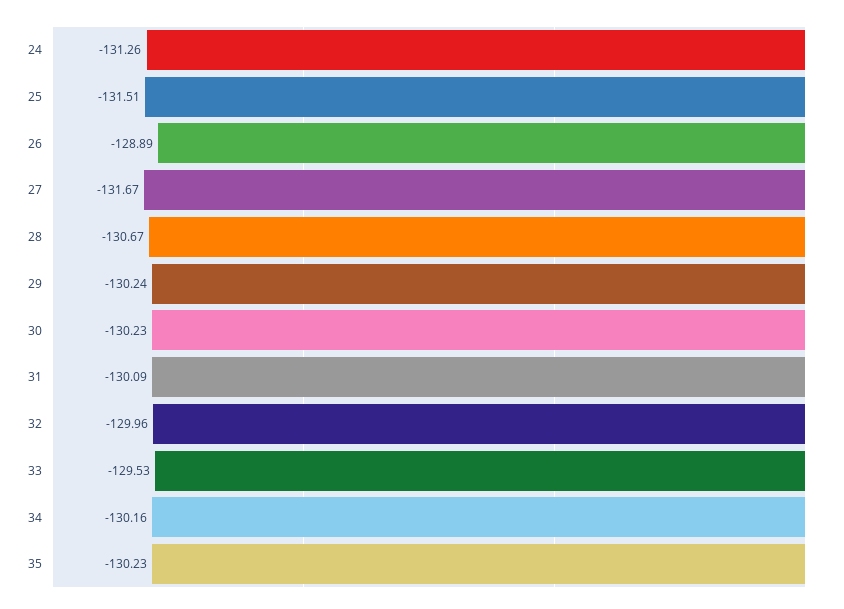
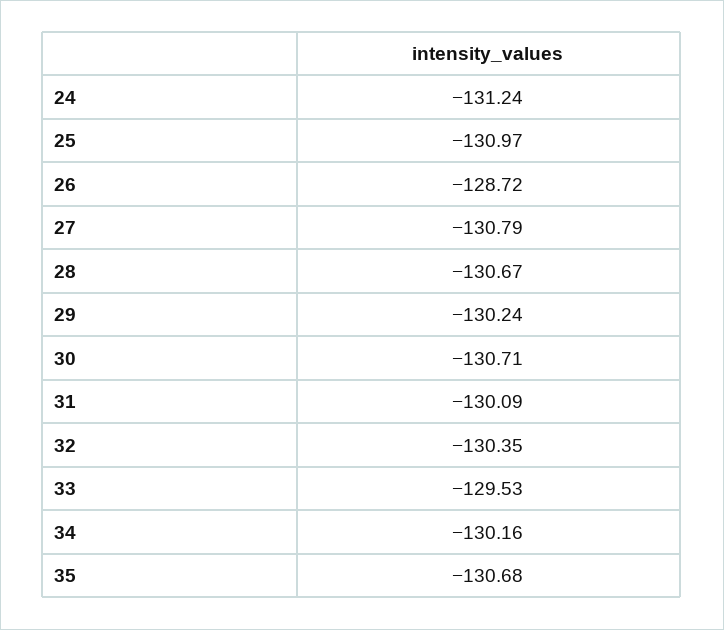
  {
-   "24": -131.26,
+   "24": -131.24,
-   "25": -131.51,
+   "25": -130.97,
-   "26": -128.89,
+   "26": -128.72,
-   "27": -131.67,
+   "27": -130.79,
    "28": -130.67,
    "29": -130.24,
-   "30": -130.23,
+   "30": -130.71,
    "31": -130.09,
-   "32": -129.96,
+   "32": -130.35,
    "33": -129.53,
    "34": -130.16,
-   "35": -130.23
+   "35": -130.68
  }

